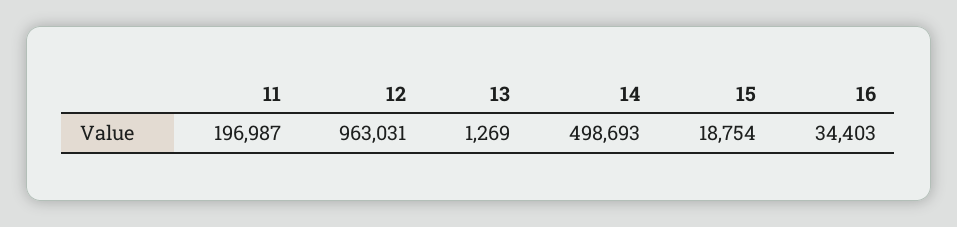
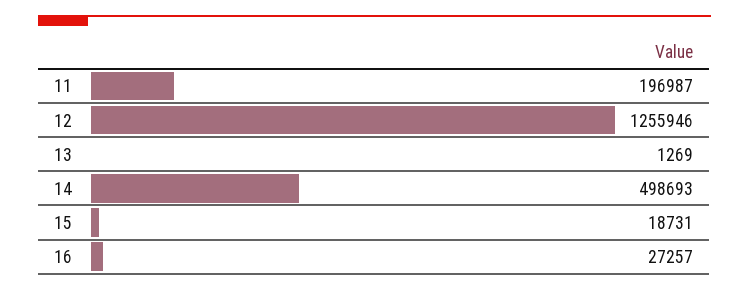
  {
    "11": 196987,
-   "12": 963031,
+   "12": 1255946,
    "13": 1269,
    "14": 498693,
-   "15": 18754,
+   "15": 18731,
-   "16": 34403
+   "16": 27257
  }

